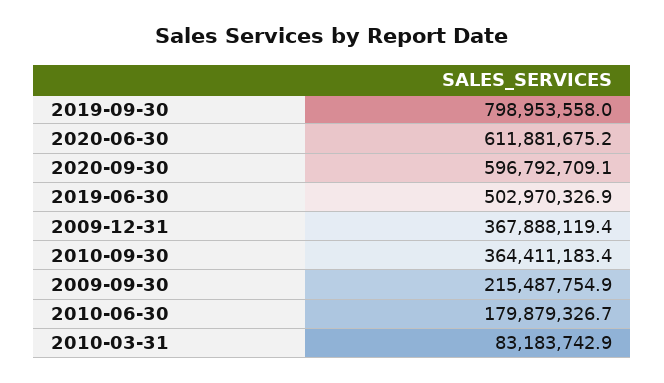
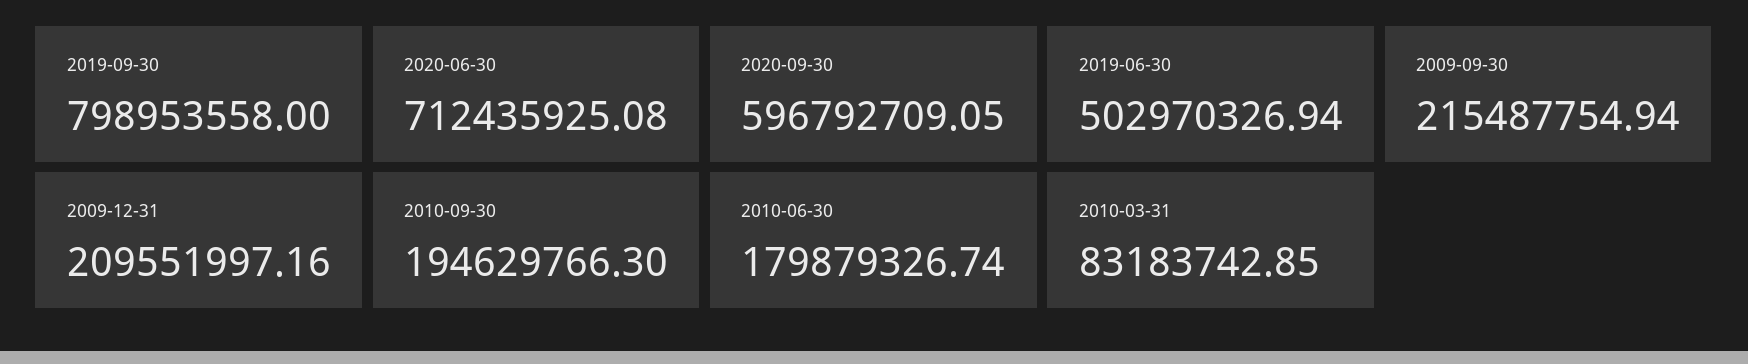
  {
    "2019-09-30": 798953558,
-   "2020-06-30": 611881675.2,
+   "2020-06-30": 712435925.08,
    "2020-09-30": 596792709.05,
    "2019-06-30": 502970326.94,
-   "2009-12-31": 367888119.4,
+   "2009-12-31": 209551997.16,
-   "2010-09-30": 364411183.4,
+   "2010-09-30": 194629766.3,
    "2009-09-30": 215487754.94,
    "2010-06-30": 179879326.74,
    "2010-03-31": 83183742.85
  }

